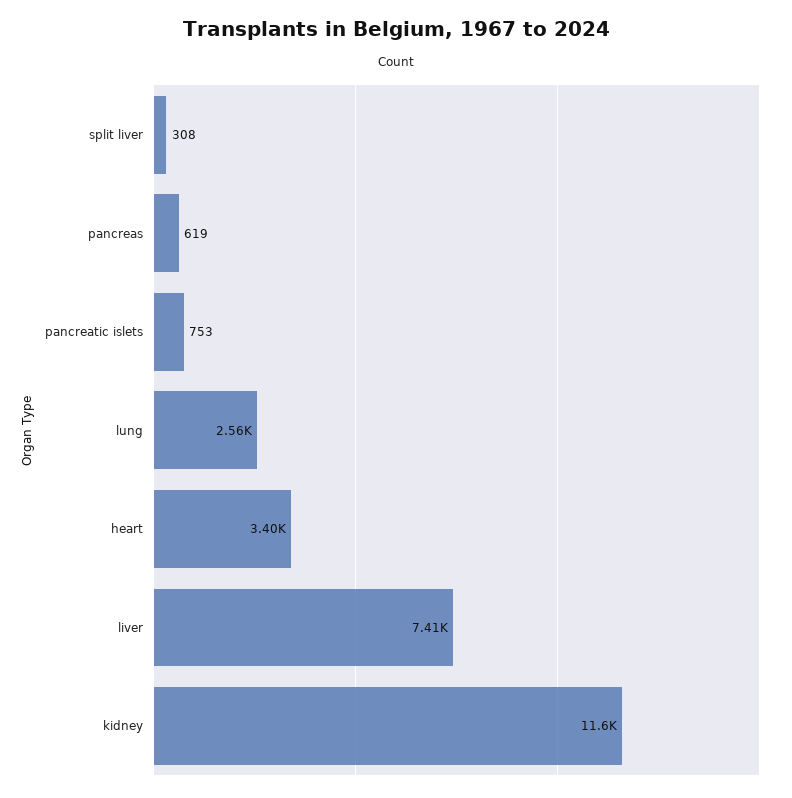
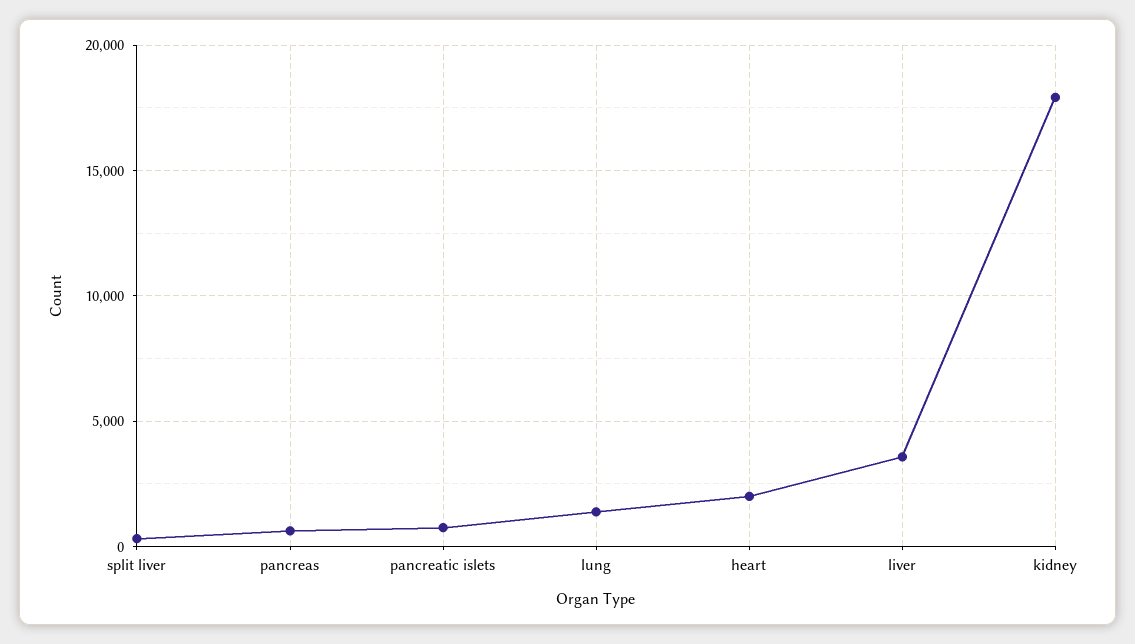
  {
    "split liver": 308,
    "pancreas": 619,
    "pancreatic islets": 753,
-   "lung": 2560,
+   "lung": 1500,
-   "heart": 3400,
+   "heart": 2000,
-   "liver": 7410,
+   "liver": 3500,
-   "kidney": 11600
+   "kidney": 18000
  }

